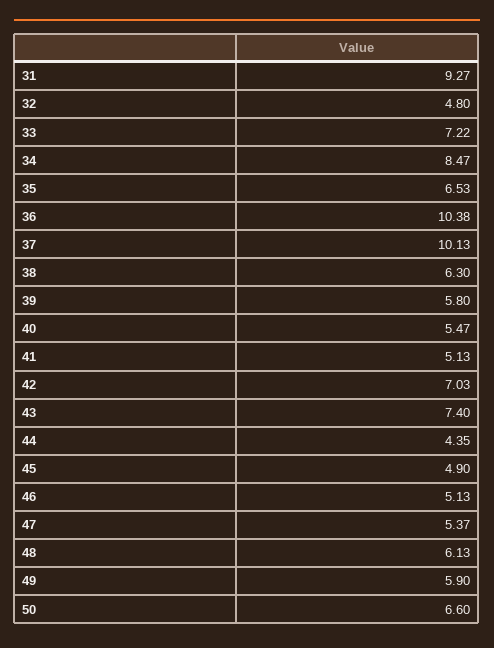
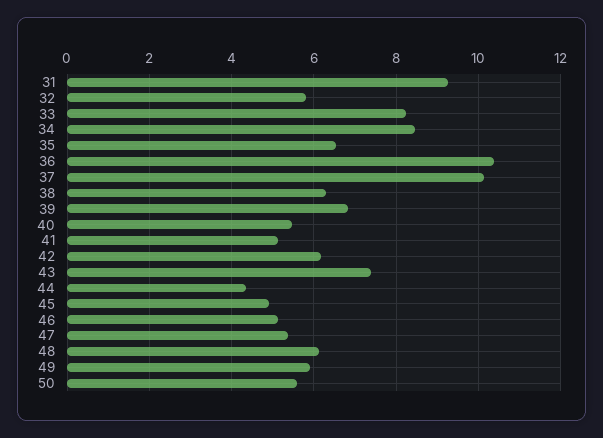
  {
    "31": 9.27,
-   "32": 4.8,
+   "32": 5.8,
-   "33": 7.22,
+   "33": 8.2,
    "34": 8.47,
    "35": 6.53,
    "36": 10.38,
    "37": 10.13,
    "38": 6.3,
-   "39": 5.8,
+   "39": 6.8,
    "40": 5.47,
    "41": 5.13,
-   "42": 7.03,
+   "42": 6.2,
    "43": 7.4,
    "44": 4.35,
    "45": 4.9,
    "46": 5.13,
    "47": 5.37,
    "48": 6.13,
    "49": 5.9,
-   "50": 6.6
+   "50": 5.6
  }

